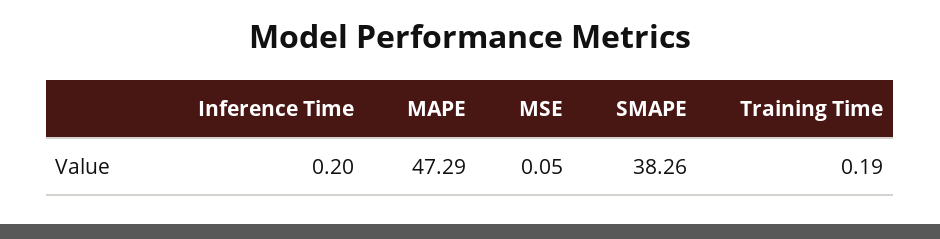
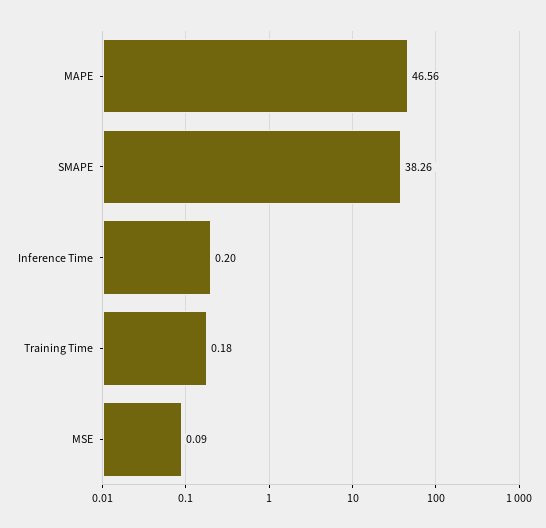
  {
    "Inference Time": 0.2,
-   "MAPE": 47.29,
+   "MAPE": 46.56,
-   "MSE": 0.05,
+   "MSE": 0.09,
    "SMAPE": 38.26,
-   "Training Time": 0.19
+   "Training Time": 0.18
  }

